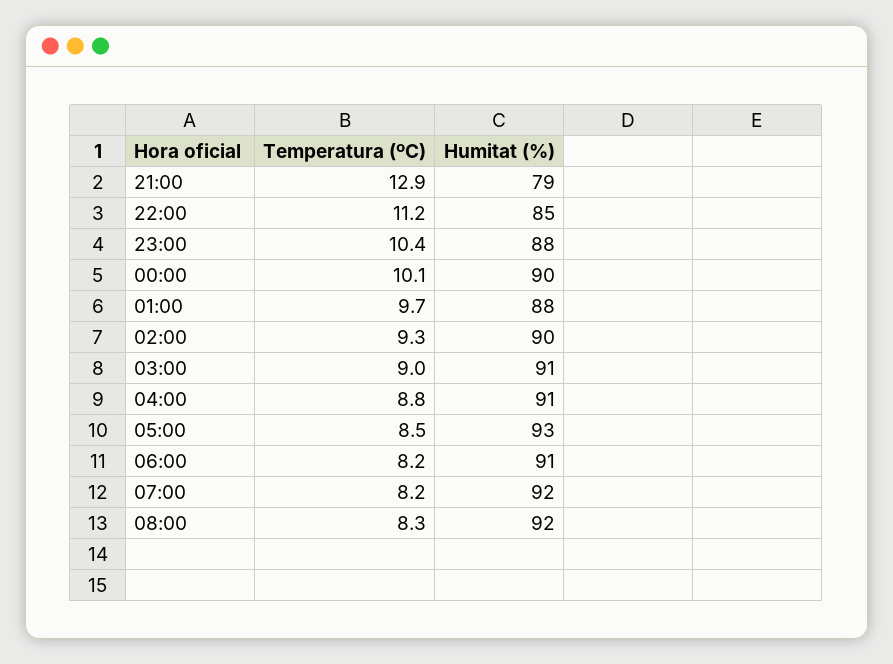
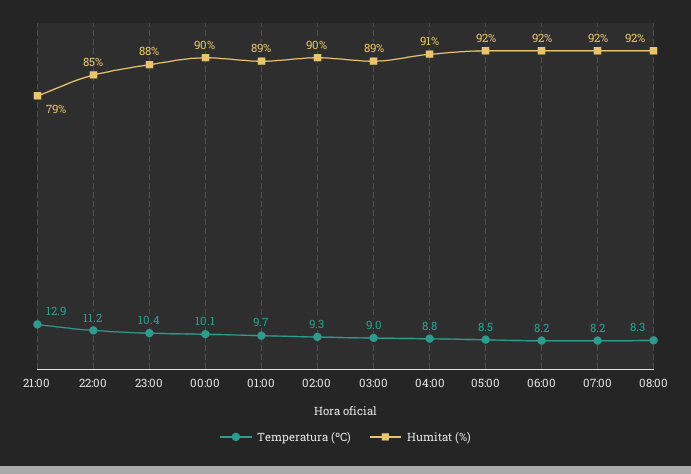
  {
    "Temperatura (ºC)": {
      "21:00": 12.9,
      "22:00": 11.2,
      "23:00": 10.4,
      "00:00": 10.1,
      "01:00": 9.7,
      "02:00": 9.3,
      "03:00": 9,
      "04:00": 8.8,
      "05:00": 8.5,
      "06:00": 8.2,
      "07:00": 8.2,
      "08:00": 8.3
    },
    "Humitat (%)": {
      "21:00": 79,
      "22:00": 85,
      "23:00": 88,
      "00:00": 90,
-     "01:00": 88,
+     "01:00": 89,
      "02:00": 90,
-     "03:00": 91,
+     "03:00": 89,
      "04:00": 91,
-     "05:00": 93,
+     "05:00": 92,
-     "06:00": 91,
+     "06:00": 92,
      "07:00": 92,
      "08:00": 92
    }
  }

